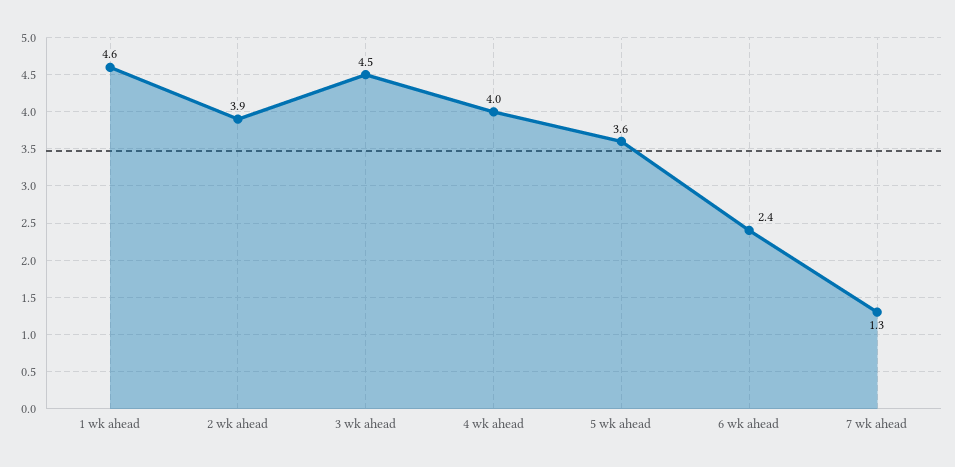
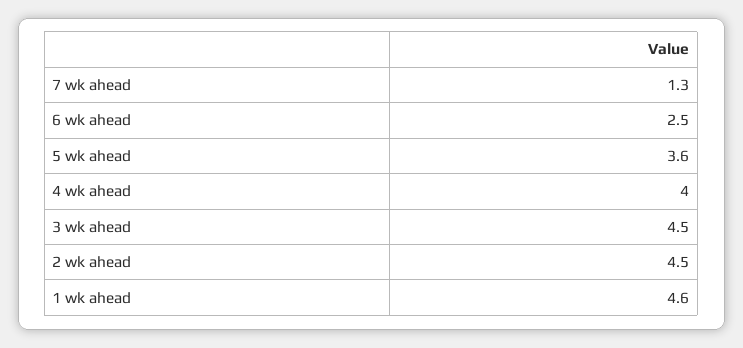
  {
    "1 wk ahead": 4.6,
-   "2 wk ahead": 3.9,
+   "2 wk ahead": 4.5,
    "3 wk ahead": 4.5,
    "4 wk ahead": 4,
    "5 wk ahead": 3.6,
-   "6 wk ahead": 2.4,
+   "6 wk ahead": 2.5,
    "7 wk ahead": 1.3
  }

